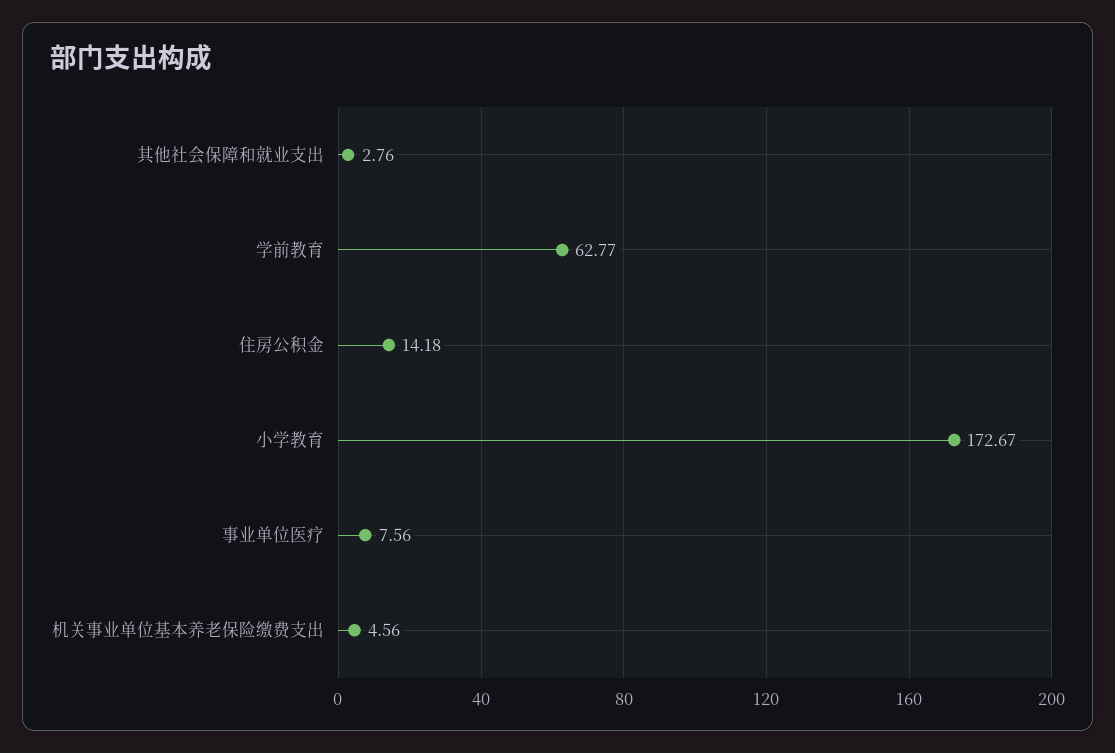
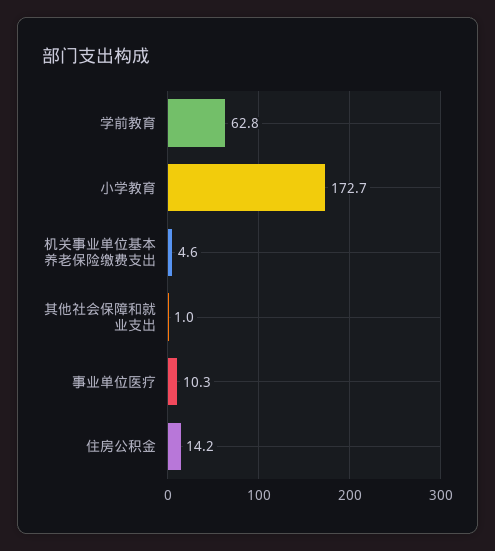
  {
-   "其他社会保障和就业支出": 2.76,
+   "其他社会保障和就业支出": 1,
    "学前教育": 62.77,
    "住房公积金": 14.18,
    "小学教育": 172.67,
-   "事业单位医疗": 7.56,
+   "事业单位医疗": 10.3,
    "机关事业单位基本养老保险缴费支出": 4.56
  }

